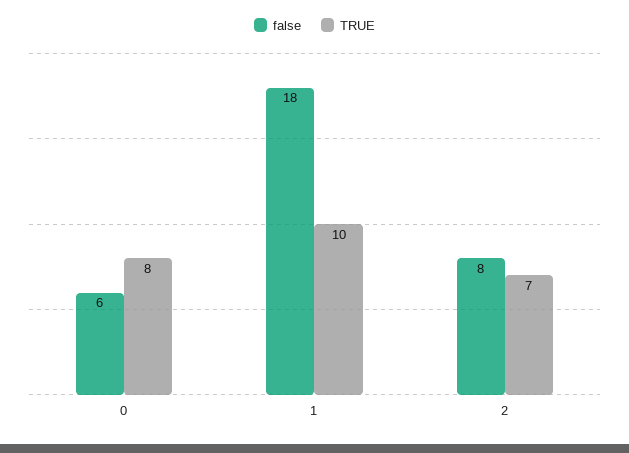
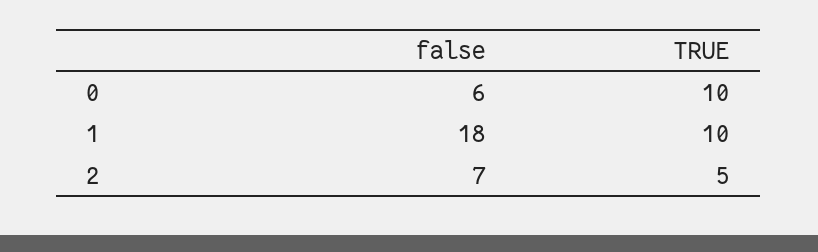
  {
    "false": {
      "0": 6,
      "1": 18,
-     "2": 8
+     "2": 7
    },
    "TRUE": {
-     "0": 8,
+     "0": 10,
      "1": 10,
-     "2": 7
+     "2": 5
    }
  }

